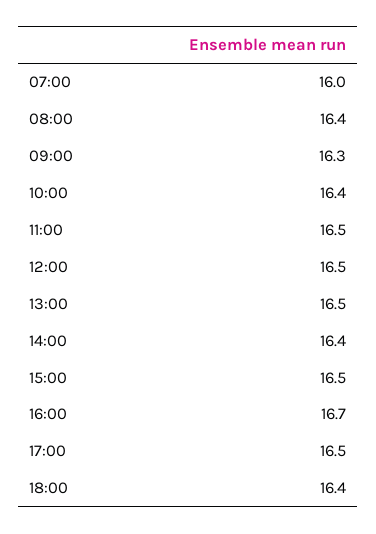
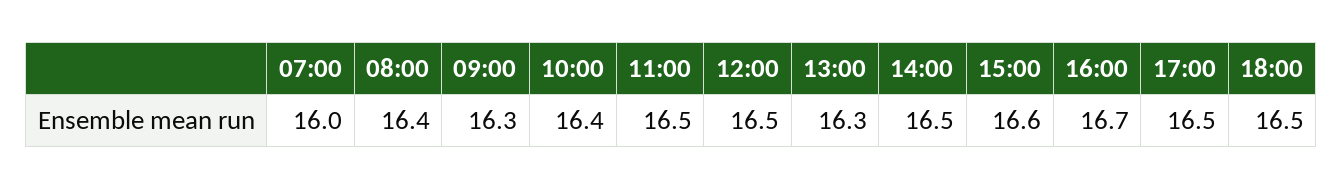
  {
    "07:00": 16,
    "08:00": 16.4,
    "09:00": 16.3,
    "10:00": 16.4,
    "11:00": 16.5,
    "12:00": 16.5,
-   "13:00": 16.5,
+   "13:00": 16.3,
-   "14:00": 16.4,
+   "14:00": 16.5,
-   "15:00": 16.5,
+   "15:00": 16.6,
    "16:00": 16.7,
    "17:00": 16.5,
-   "18:00": 16.4
+   "18:00": 16.5
  }

